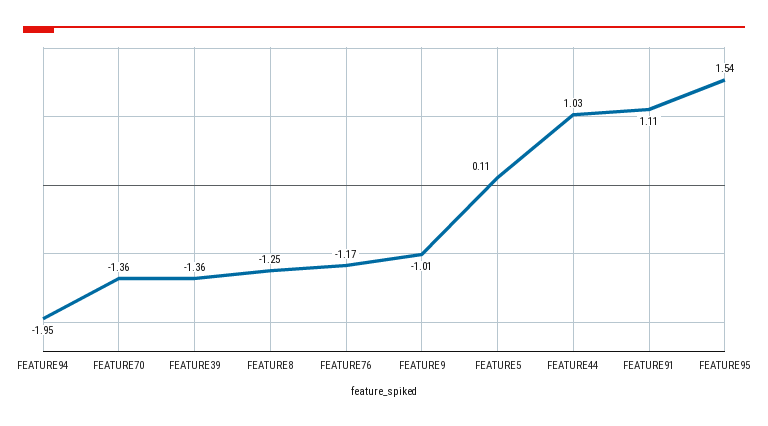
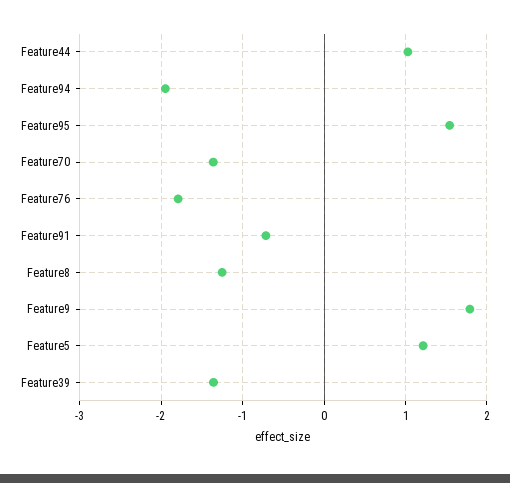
  {
    "FEATURE94": -1.95,
    "FEATURE70": -1.36,
    "FEATURE39": -1.36,
    "FEATURE8": -1.25,
-   "FEATURE76": -1.17,
+   "FEATURE76": -1.8,
-   "FEATURE9": -1.01,
+   "FEATURE9": 1.8,
-   "FEATURE5": 0.11,
+   "FEATURE5": 1.2,
    "FEATURE44": 1.03,
-   "FEATURE91": 1.11,
+   "FEATURE91": -0.7,
    "FEATURE95": 1.54
  }

